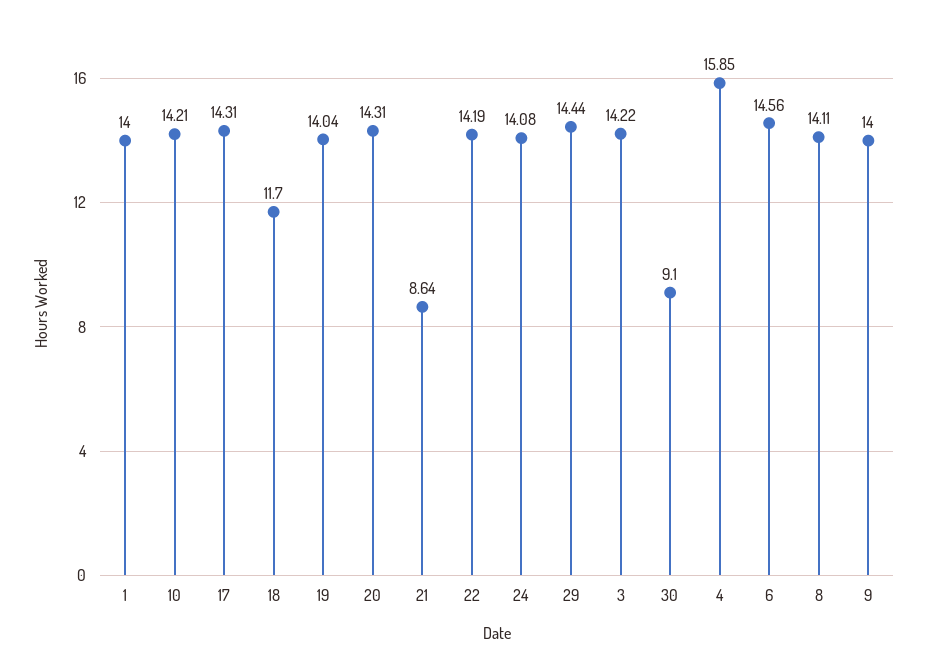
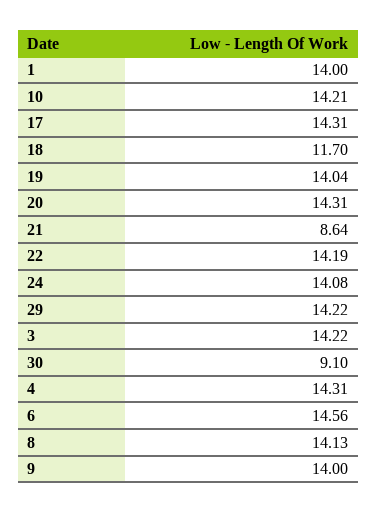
  {
    "1": 14,
    "10": 14.21,
    "17": 14.31,
    "18": 11.7,
    "19": 14.04,
    "20": 14.31,
    "21": 8.64,
    "22": 14.19,
    "24": 14.08,
-   "29": 14.44,
+   "29": 14.22,
    "3": 14.22,
    "30": 9.1,
-   "4": 15.85,
+   "4": 14.31,
    "6": 14.56,
-   "8": 14.11,
+   "8": 14.13,
    "9": 14
  }

